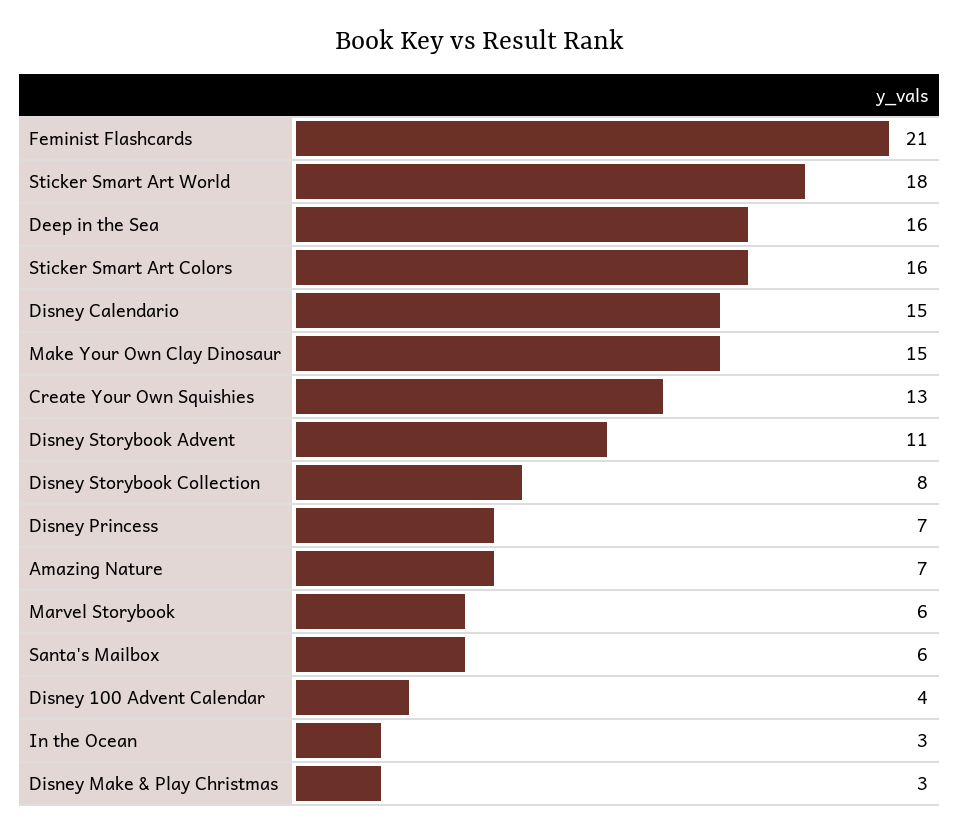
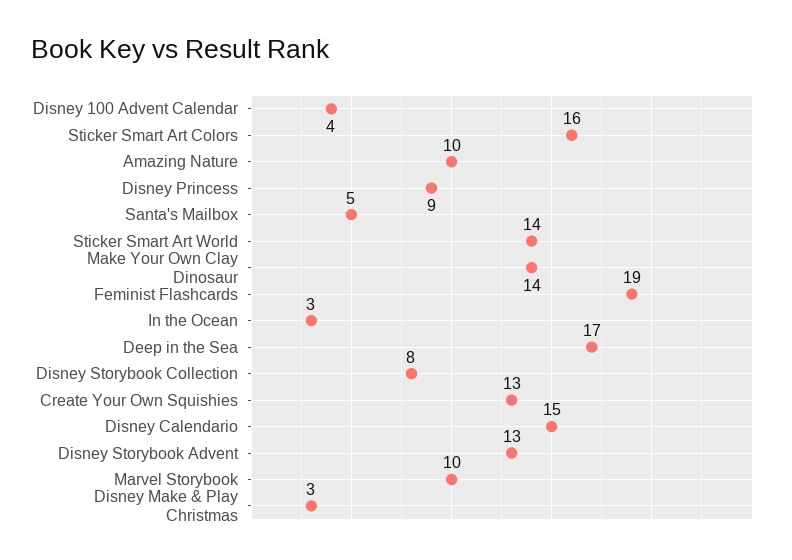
  {
-   "Feminist Flashcards": 21,
+   "Feminist Flashcards": 19,
-   "Sticker Smart Art World": 18,
+   "Sticker Smart Art World": 14,
-   "Deep in the Sea": 16,
+   "Deep in the Sea": 17,
    "Sticker Smart Art Colors": 16,
    "Disney Calendario": 15,
-   "Make Your Own Clay Dinosaur": 15,
+   "Make Your Own Clay Dinosaur": 14,
    "Create Your Own Squishies": 13,
-   "Disney Storybook Advent": 11,
+   "Disney Storybook Advent": 13,
    "Disney Storybook Collection": 8,
-   "Disney Princess": 7,
+   "Disney Princess": 9,
-   "Amazing Nature": 7,
+   "Amazing Nature": 10,
-   "Marvel Storybook": 6,
+   "Marvel Storybook": 10,
-   "Santa's Mailbox": 6,
+   "Santa's Mailbox": 5,
    "Disney 100 Advent Calendar": 4,
    "In the Ocean": 3,
    "Disney Make & Play Christmas": 3
  }

